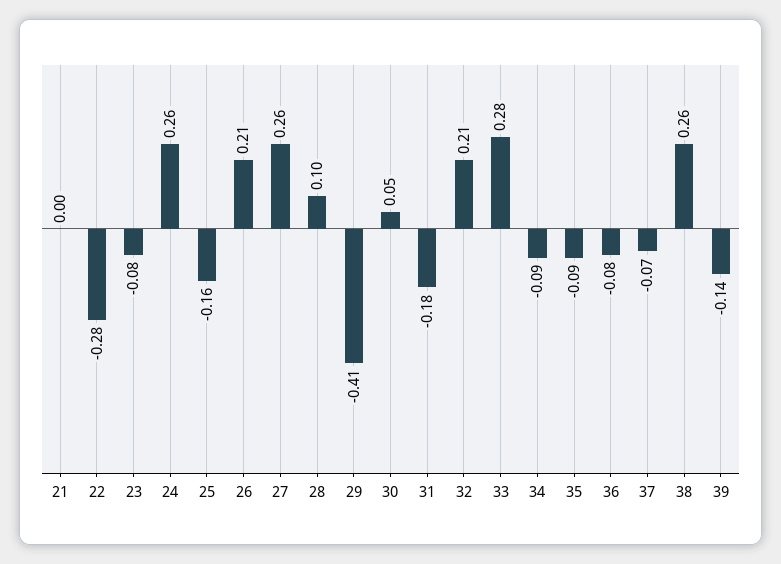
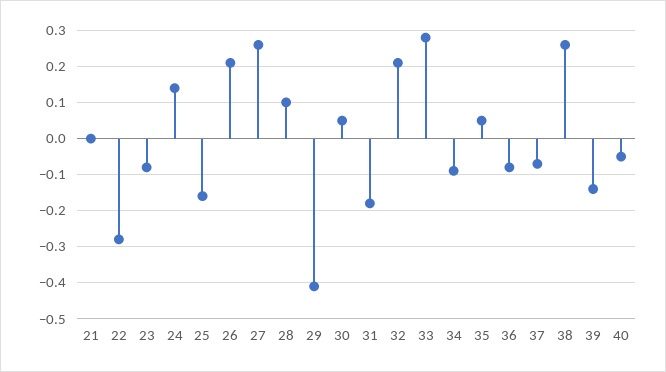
  {
    "21": 0,
    "22": -0.28,
    "23": -0.08,
-   "24": 0.26,
+   "24": 0.15,
    "25": -0.16,
    "26": 0.21,
    "27": 0.26,
    "28": 0.1,
    "29": -0.41,
    "30": 0.05,
    "31": -0.18,
    "32": 0.21,
    "33": 0.28,
    "34": -0.09,
-   "35": -0.09,
+   "35": 0.05,
    "36": -0.08,
    "37": -0.07,
    "38": 0.26,
-   "39": -0.14
+   "39": -0.14,
+   "40": -0.05
  }

